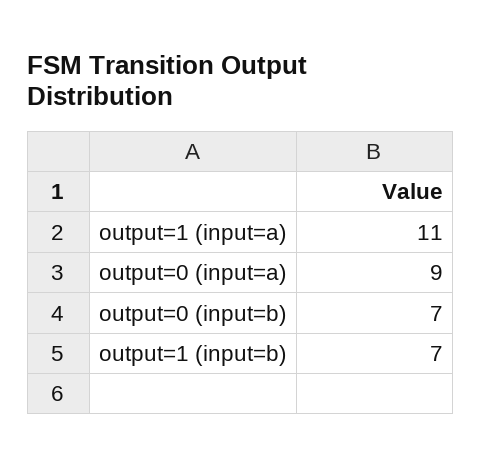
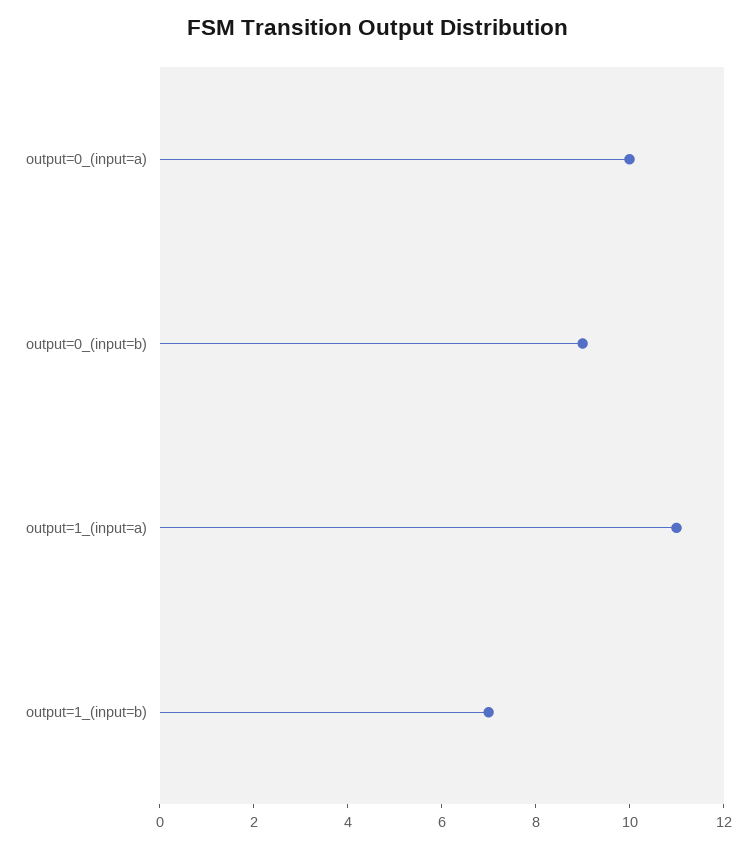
  {
    "output=1 (input=a)": 11,
-   "output=0 (input=a)": 9,
+   "output=0 (input=a)": 10,
-   "output=0 (input=b)": 7,
+   "output=0 (input=b)": 9,
    "output=1 (input=b)": 7
  }

